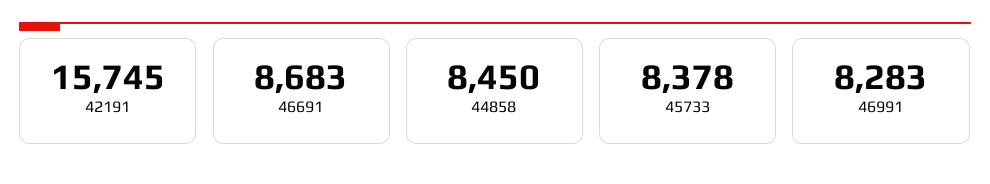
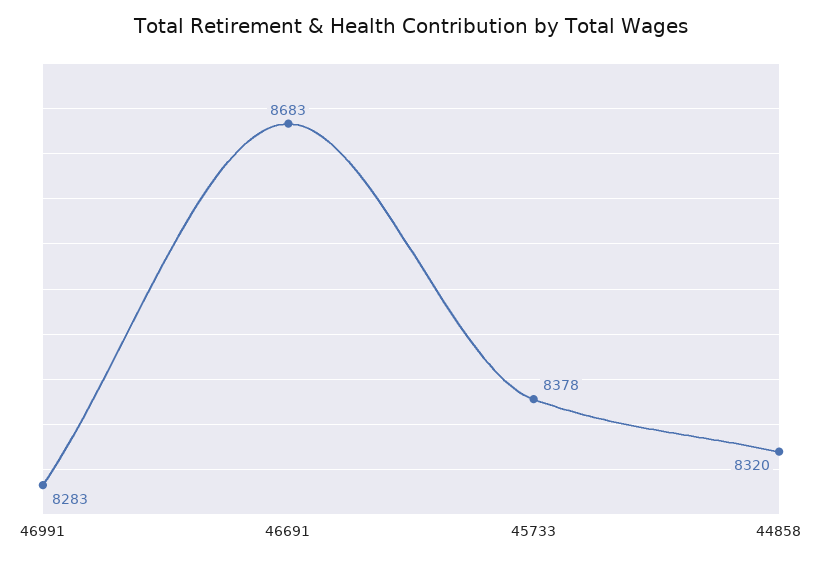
  {
-   "42191": 15745,
    "46691": 8683,
-   "44858": 8450,
+   "44858": 8320,
    "45733": 8378,
    "46991": 8283
  }

